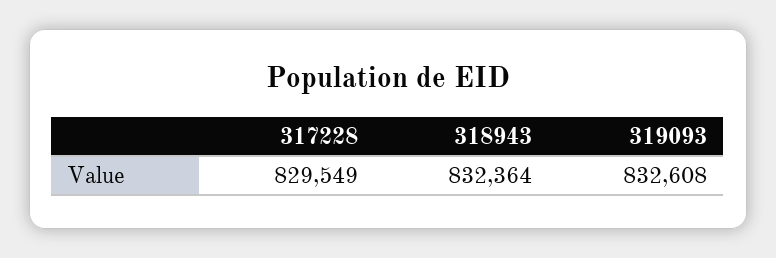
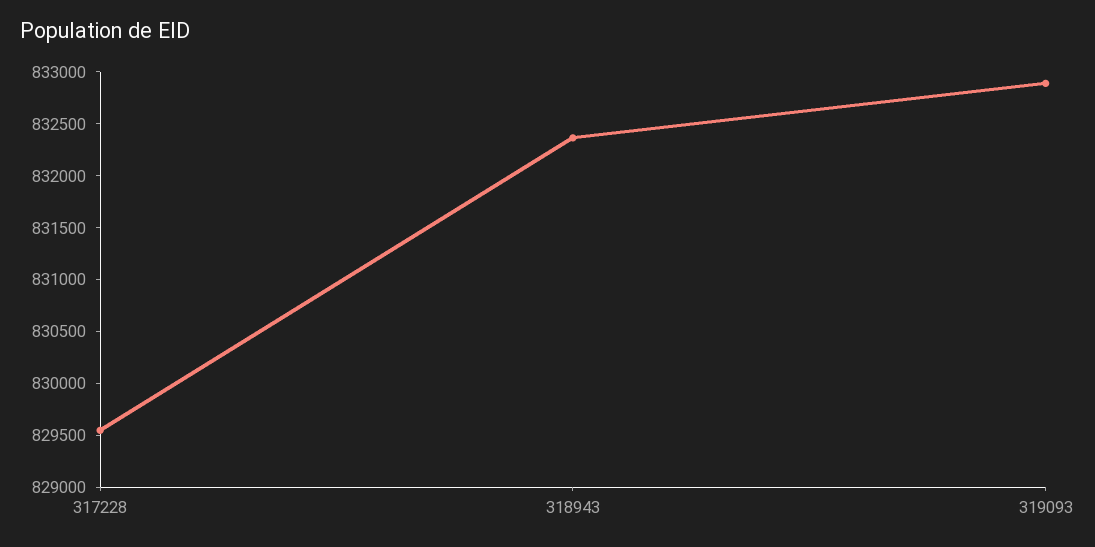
  {
    "317228": 829549,
    "318943": 832364,
-   "319093": 832608
+   "319093": 832900
  }

